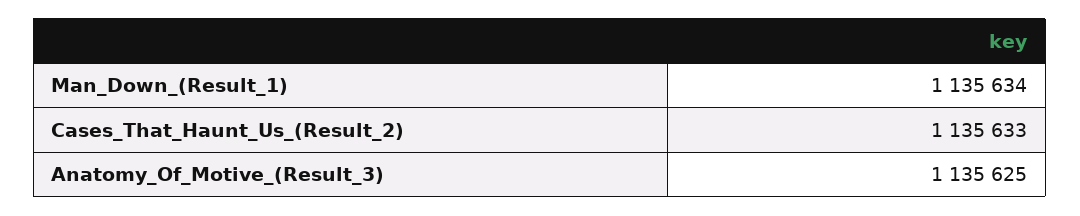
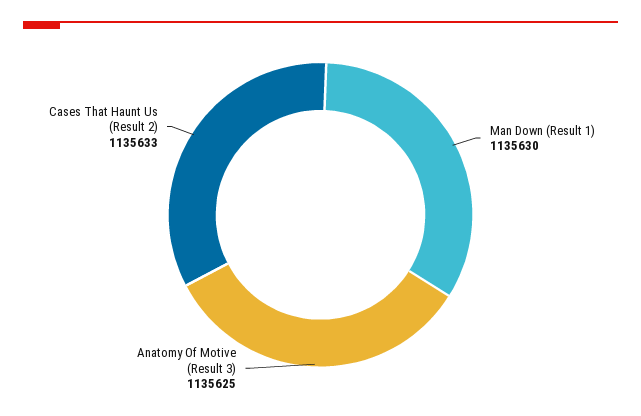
  {
-   "Man_Down_(Result_1)": 1135634,
+   "Man_Down_(Result_1)": 1135630,
    "Cases_That_Haunt_Us_(Result_2)": 1135633,
    "Anatomy_Of_Motive_(Result_3)": 1135625
  }

